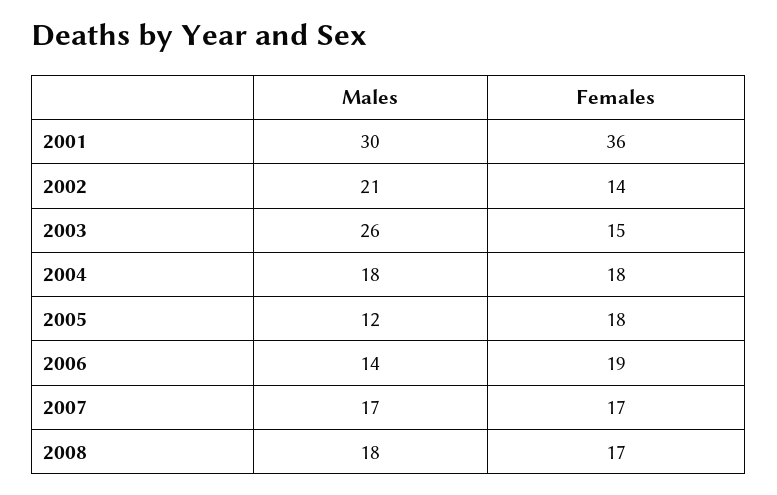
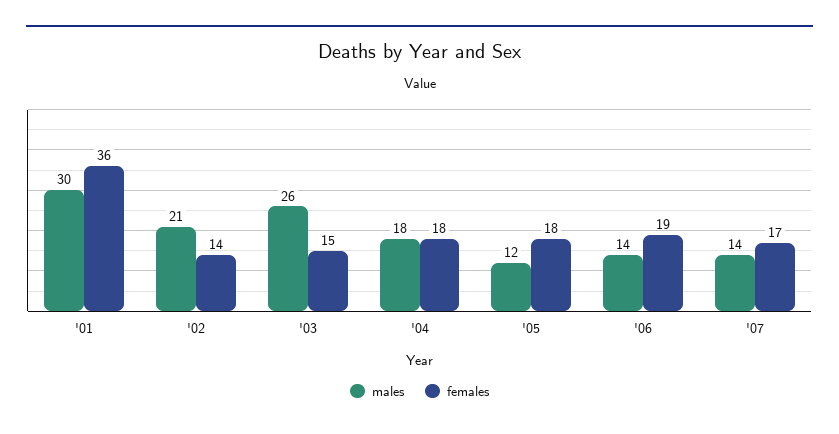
  {
    "Males": {
      "2001": 30,
      "2002": 21,
      "2003": 26,
      "2004": 18,
      "2005": 12,
      "2006": 14,
-     "2007": 17,
+     "2007": 14
-     "2008": 18
    },
    "Females": {
      "2001": 36,
      "2002": 14,
      "2003": 15,
      "2004": 18,
      "2005": 18,
      "2006": 19,
-     "2007": 17,
+     "2007": 17
-     "2008": 17
    }
  }

